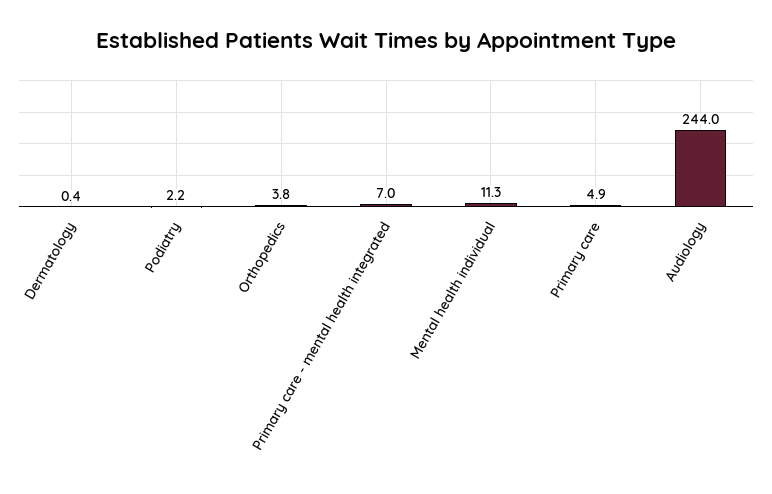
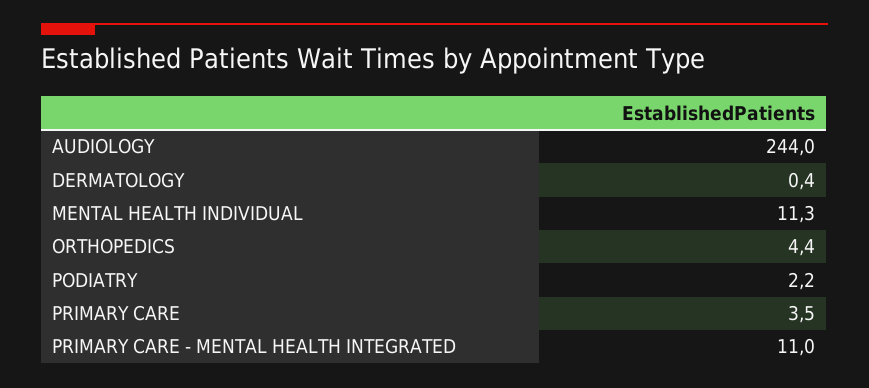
  {
    "Dermatology": 0.4,
    "Podiatry": 2.2,
-   "Orthopedics": 3.8,
+   "Orthopedics": 4.4,
-   "Primary care - mental health integrated": 7,
+   "Primary care - mental health integrated": 11,
    "Mental health individual": 11.3,
-   "Primary care": 4.9,
+   "Primary care": 3.5,
    "Audiology": 244
  }

